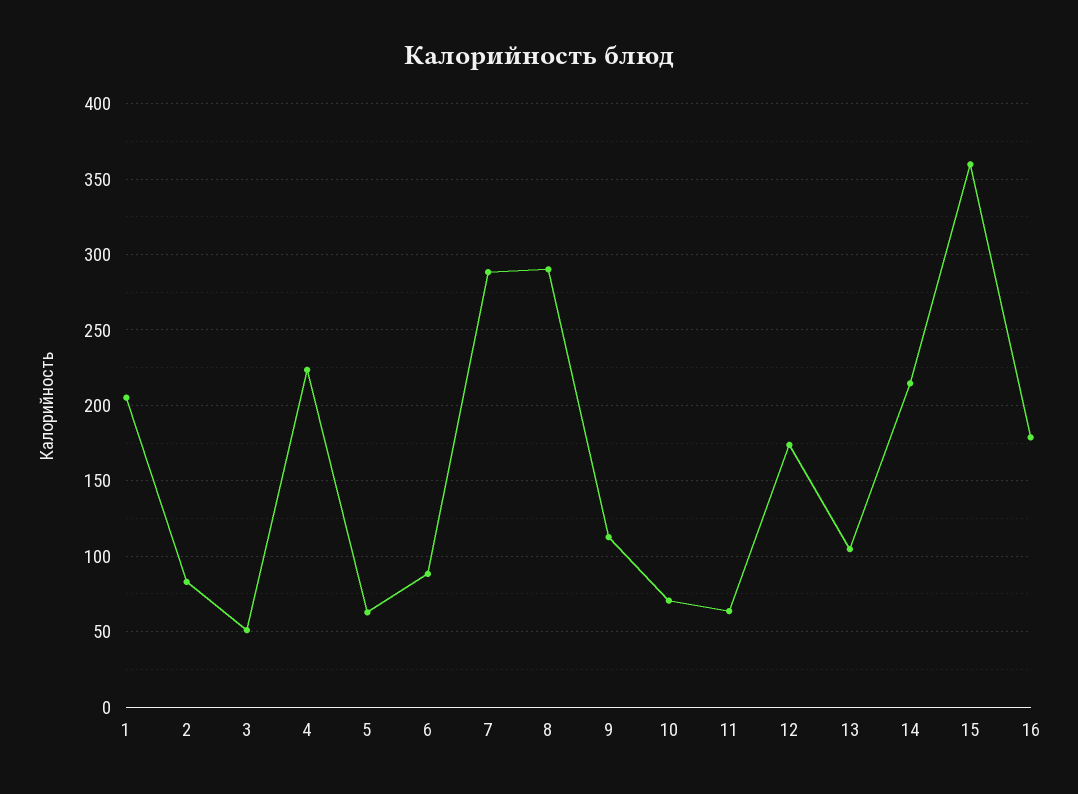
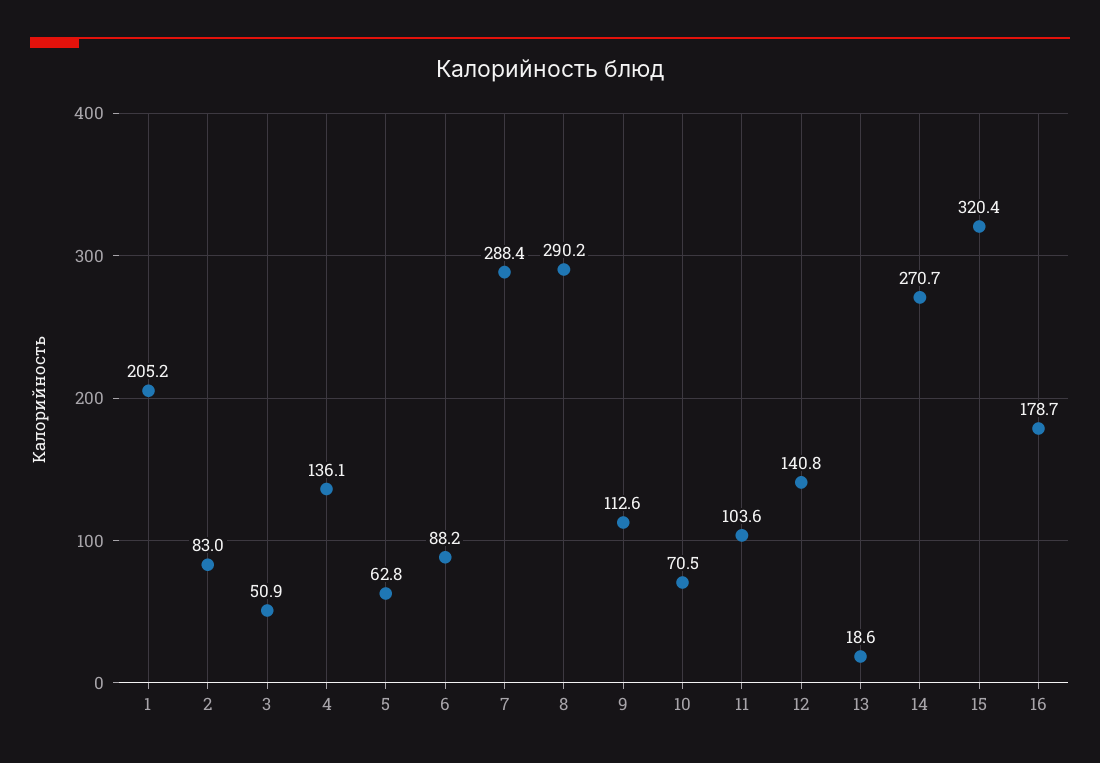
  {
    "1": 205.2,
    "2": 83,
    "3": 50.9,
-   "4": 225,
+   "4": 136.1,
    "5": 62.8,
    "6": 88.2,
    "7": 288.4,
    "8": 290.2,
    "9": 112.6,
    "10": 70.5,
-   "11": 65,
+   "11": 103.6,
-   "12": 175,
+   "12": 140.8,
-   "13": 105,
+   "13": 18.6,
-   "14": 215,
+   "14": 270.7,
-   "15": 360,
+   "15": 320.4,
    "16": 178.7
  }

